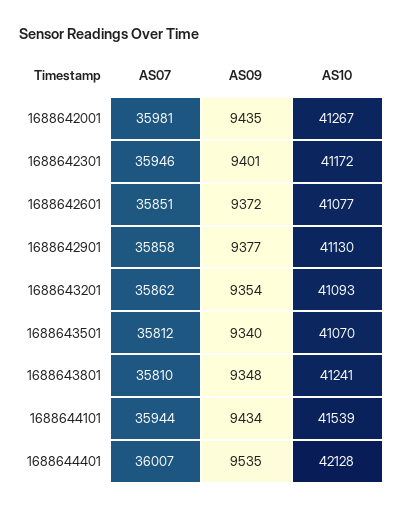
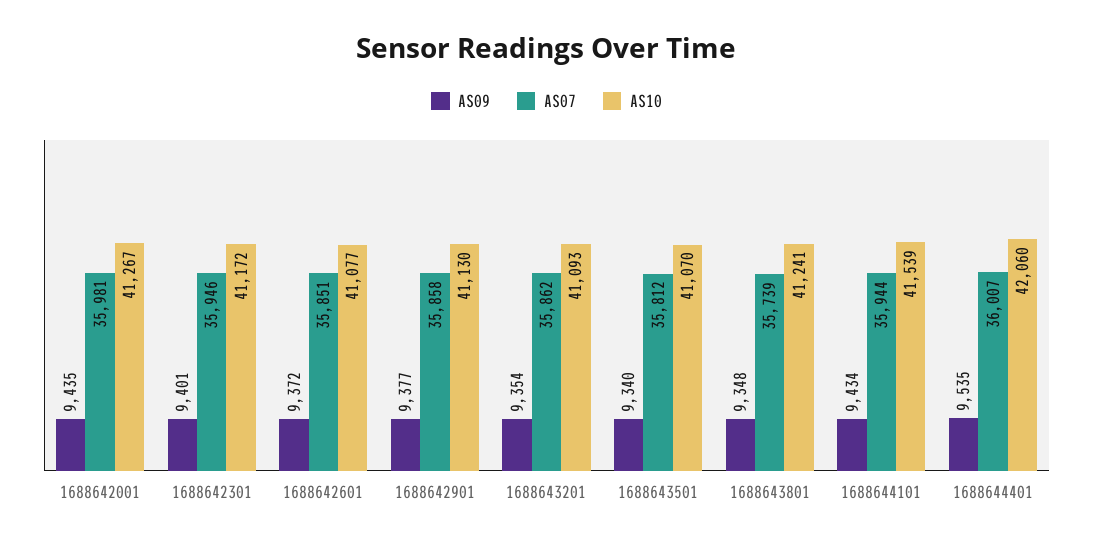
  {
    "AS07": {
      "1688642001": 35981,
      "1688642301": 35946,
      "1688642601": 35851,
      "1688642901": 35858,
      "1688643201": 35862,
      "1688643501": 35812,
-     "1688643801": 35810,
+     "1688643801": 35739,
      "1688644101": 35944,
      "1688644401": 36007
    },
    "AS09": {
      "1688642001": 9435,
      "1688642301": 9401,
      "1688642601": 9372,
      "1688642901": 9377,
      "1688643201": 9354,
      "1688643501": 9340,
      "1688643801": 9348,
      "1688644101": 9434,
      "1688644401": 9535
    },
    "AS10": {
      "1688642001": 41267,
      "1688642301": 41172,
      "1688642601": 41077,
      "1688642901": 41130,
      "1688643201": 41093,
      "1688643501": 41070,
      "1688643801": 41241,
      "1688644101": 41539,
-     "1688644401": 42128
+     "1688644401": 42060
    }
  }

